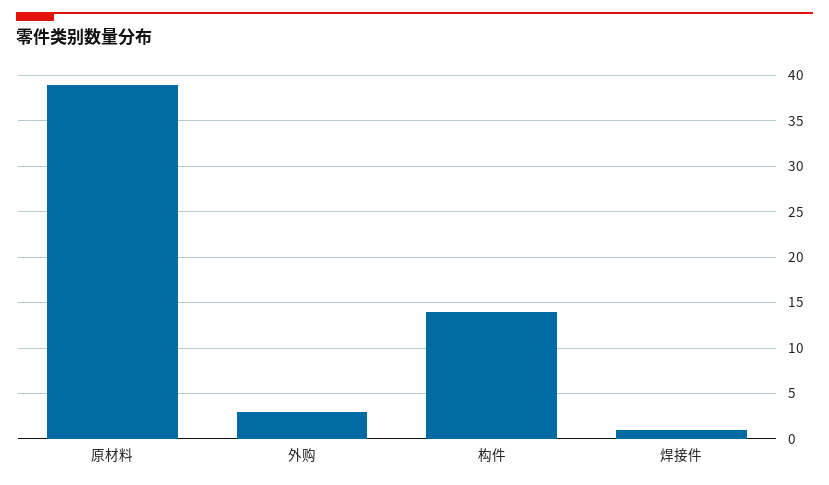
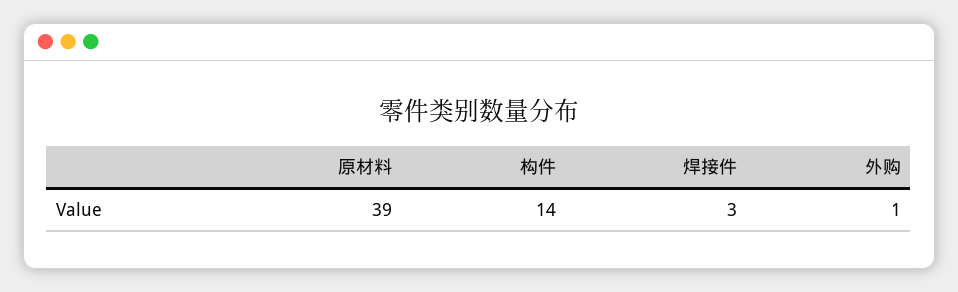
  {
    "原材料": 39,
-   "外购": 3,
+   "外购": 1,
    "构件": 14,
-   "焊接件": 1
+   "焊接件": 3
  }

